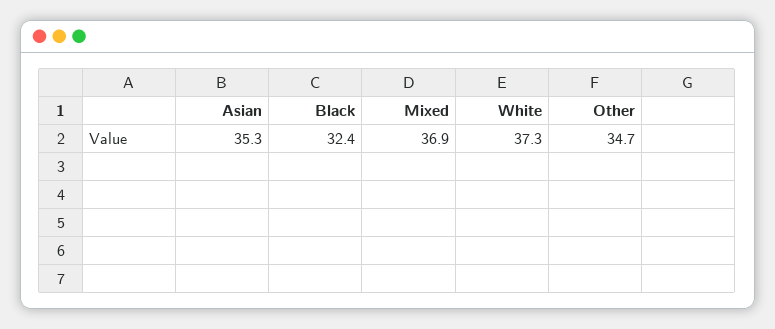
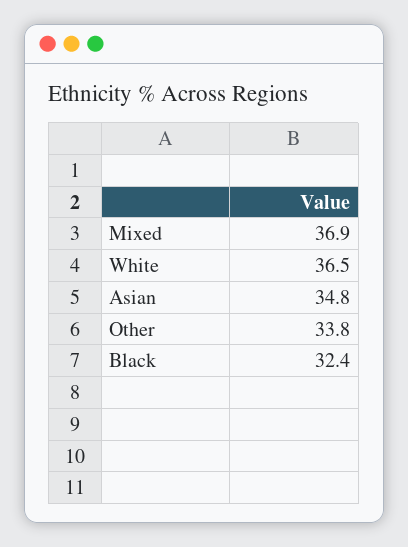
  {
-   "Asian": 35.3,
+   "Asian": 34.8,
    "Black": 32.4,
    "Mixed": 36.9,
-   "White": 37.3,
+   "White": 36.5,
-   "Other": 34.7
+   "Other": 33.8
  }

